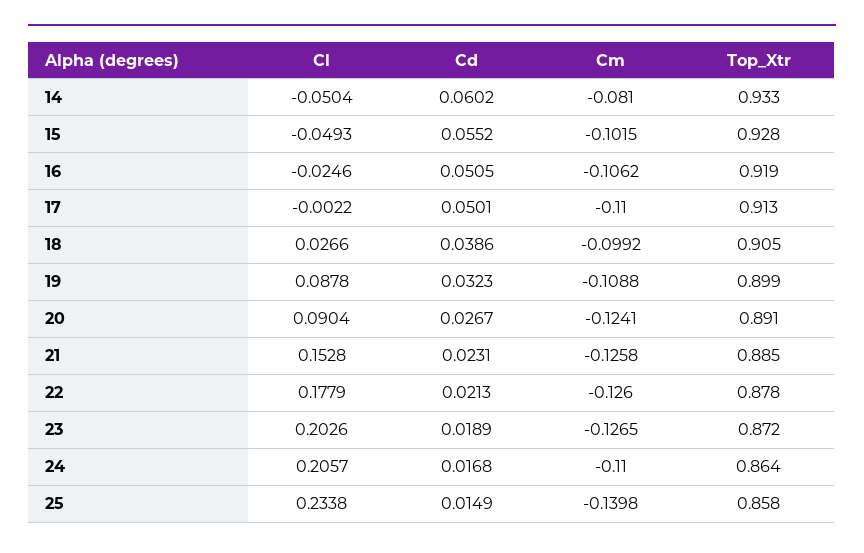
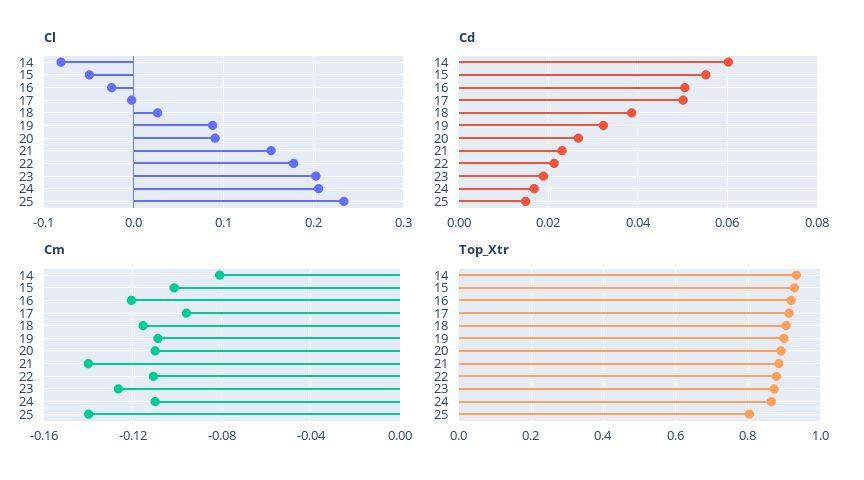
  {
    "Cl": {
-     "14": -0.0504,
+     "14": -0.08,
      "15": -0.0493,
      "16": -0.0246,
      "17": -0.0022,
      "18": 0.0266,
      "19": 0.0878,
      "20": 0.0904,
      "21": 0.1528,
      "22": 0.1779,
      "23": 0.2026,
      "24": 0.2057,
      "25": 0.2338
    },
    "Cd": {
      "14": 0.0602,
      "15": 0.0552,
      "16": 0.0505,
      "17": 0.0501,
      "18": 0.0386,
      "19": 0.0323,
      "20": 0.0267,
      "21": 0.0231,
      "22": 0.0213,
      "23": 0.0189,
      "24": 0.0168,
      "25": 0.0149
    },
    "Cm": {
      "14": -0.081,
      "15": -0.1015,
-     "16": -0.1062,
+     "16": -0.12,
-     "17": -0.11,
+     "17": -0.095,
-     "18": -0.0992,
+     "18": -0.115,
      "19": -0.1088,
-     "20": -0.1241,
+     "20": -0.11,
-     "21": -0.1258,
+     "21": -0.14,
-     "22": -0.126,
+     "22": -0.11,
      "23": -0.1265,
      "24": -0.11,
      "25": -0.1398
    },
    "Top_Xtr": {
      "14": 0.933,
      "15": 0.928,
      "16": 0.919,
      "17": 0.913,
      "18": 0.905,
      "19": 0.899,
      "20": 0.891,
      "21": 0.885,
      "22": 0.878,
      "23": 0.872,
      "24": 0.864,
-     "25": 0.858
+     "25": 0.8
    }
  }

